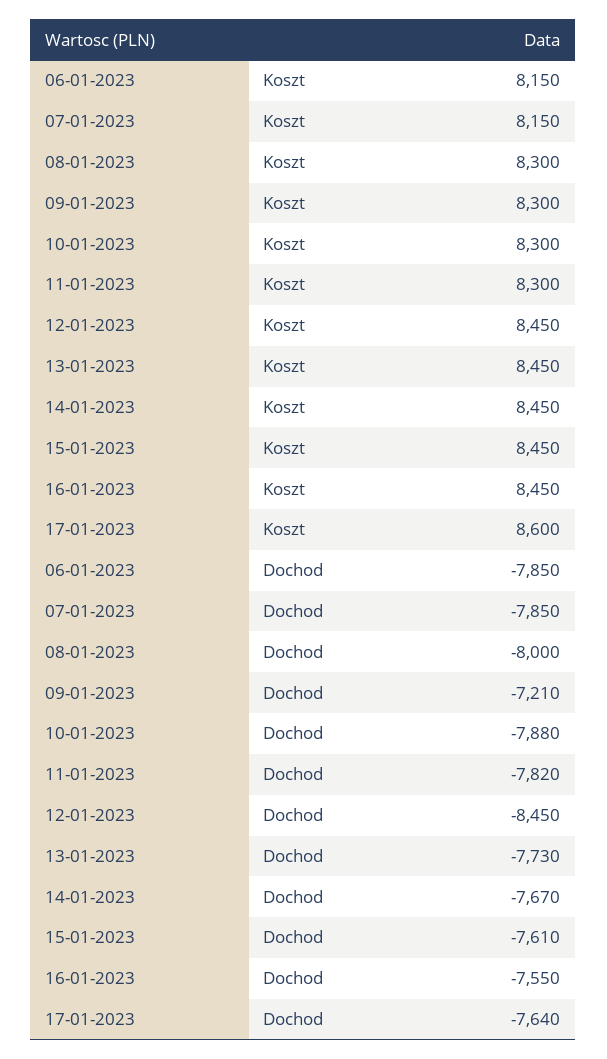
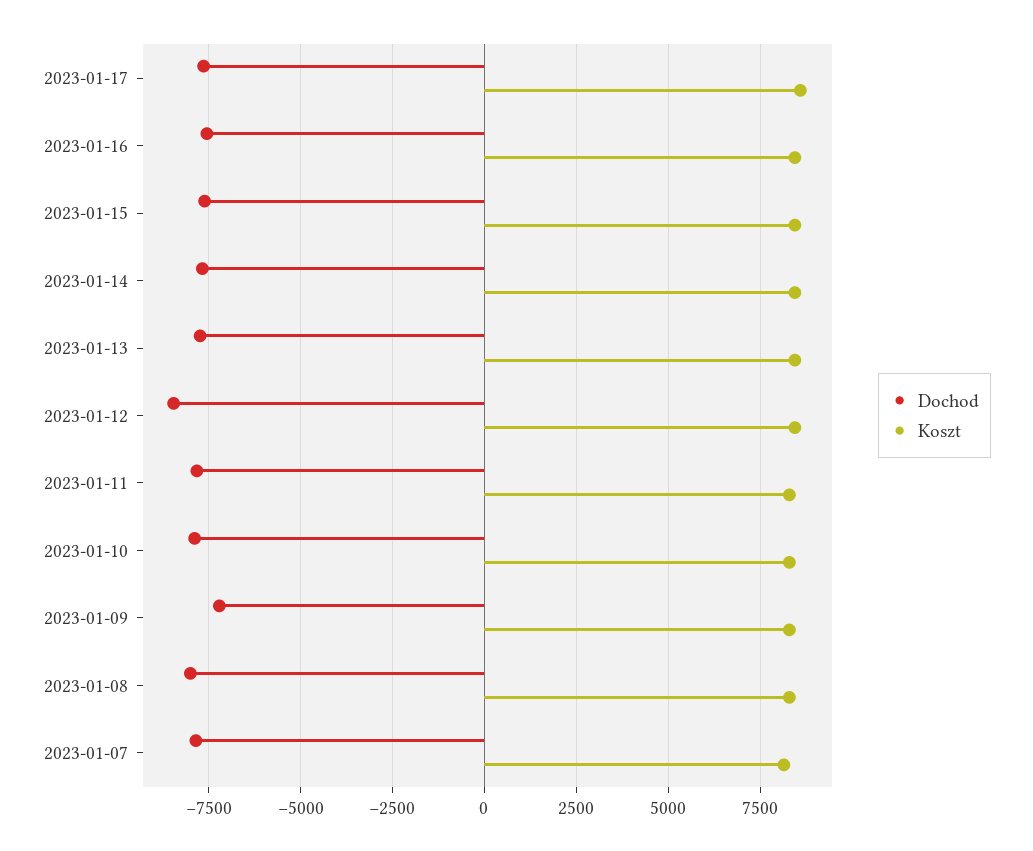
  {
    "Koszt": {
-     "06-01-2023": 8150,
      "07-01-2023": 8150,
      "08-01-2023": 8300,
      "09-01-2023": 8300,
      "10-01-2023": 8300,
      "11-01-2023": 8300,
      "12-01-2023": 8450,
      "13-01-2023": 8450,
      "14-01-2023": 8450,
      "15-01-2023": 8450,
      "16-01-2023": 8450,
      "17-01-2023": 8600
    },
    "Dochod": {
-     "06-01-2023": -7850,
      "07-01-2023": -7850,
      "08-01-2023": -8000,
      "09-01-2023": -7210,
      "10-01-2023": -7880,
      "11-01-2023": -7820,
      "12-01-2023": -8450,
      "13-01-2023": -7730,
      "14-01-2023": -7670,
      "15-01-2023": -7610,
      "16-01-2023": -7550,
      "17-01-2023": -7640
    }
  }

